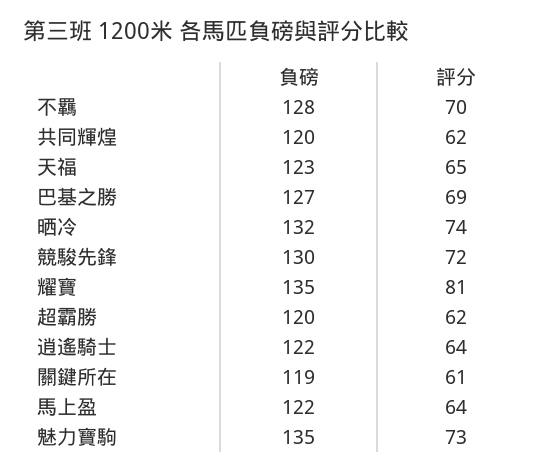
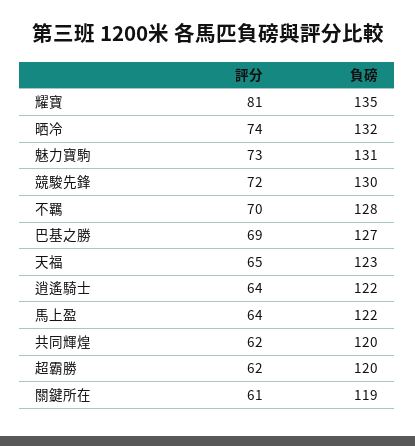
  {
    "負磅": {
      "不羈": 128,
      "共同輝煌": 120,
      "天福": 123,
      "巴基之勝": 127,
      "晒冷": 132,
      "競駿先鋒": 130,
      "耀寶": 135,
      "超霸勝": 120,
      "逍遙騎士": 122,
      "關鍵所在": 119,
      "馬上盈": 122,
-     "魅力寶駒": 135
+     "魅力寶駒": 131
    },
    "評分": {
      "不羈": 70,
      "共同輝煌": 62,
      "天福": 65,
      "巴基之勝": 69,
      "晒冷": 74,
      "競駿先鋒": 72,
      "耀寶": 81,
      "超霸勝": 62,
      "逍遙騎士": 64,
      "關鍵所在": 61,
      "馬上盈": 64,
      "魅力寶駒": 73
    }
  }

